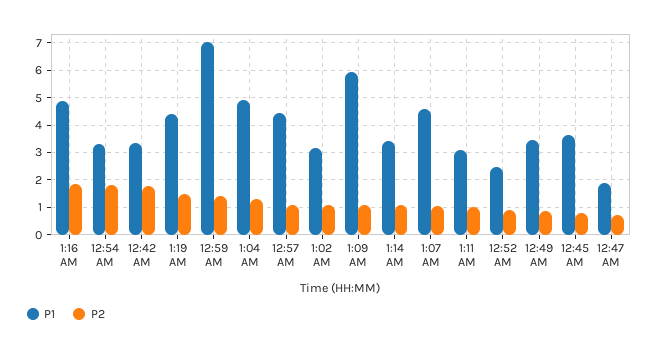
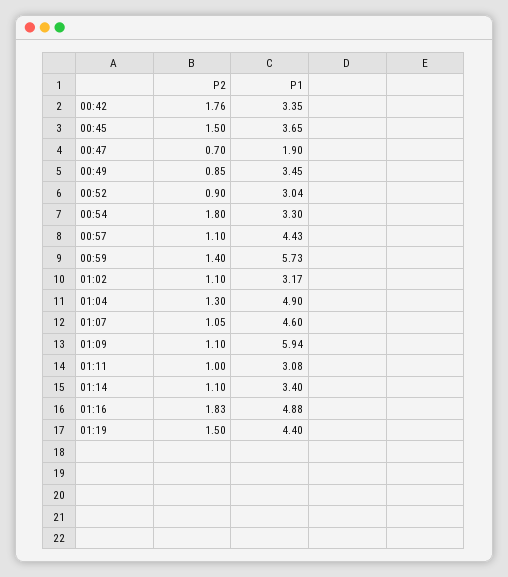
  {
    "P1": {
      "1:16 AM": 4.88,
      "12:54 AM": 3.3,
      "12:42 AM": 3.35,
      "1:19 AM": 4.4,
-     "12:59 AM": 7,
+     "12:59 AM": 5.73,
      "1:04 AM": 4.9,
      "12:57 AM": 4.43,
      "1:02 AM": 3.17,
      "1:09 AM": 5.94,
      "1:14 AM": 3.4,
      "1:07 AM": 4.6,
      "1:11 AM": 3.08,
-     "12:52 AM": 2.5,
+     "12:52 AM": 3.04,
      "12:49 AM": 3.45,
      "12:45 AM": 3.65,
      "12:47 AM": 1.9
    },
    "P2": {
      "1:16 AM": 1.83,
      "12:54 AM": 1.8,
      "12:42 AM": 1.76,
      "1:19 AM": 1.5,
      "12:59 AM": 1.4,
      "1:04 AM": 1.3,
      "12:57 AM": 1.1,
      "1:02 AM": 1.1,
      "1:09 AM": 1.1,
      "1:14 AM": 1.1,
      "1:07 AM": 1.05,
      "1:11 AM": 1,
      "12:52 AM": 0.9,
      "12:49 AM": 0.85,
-     "12:45 AM": 0.75,
+     "12:45 AM": 1.5,
      "12:47 AM": 0.7
    }
  }

